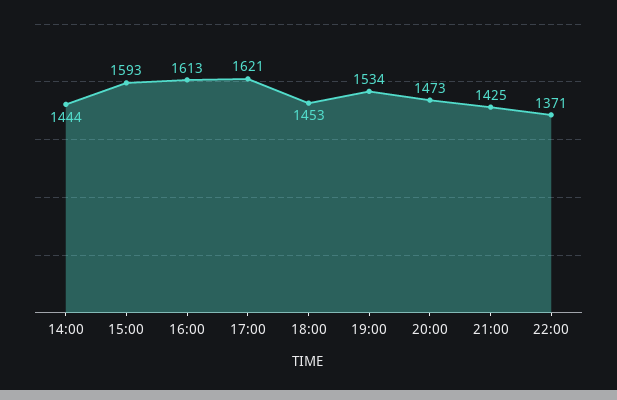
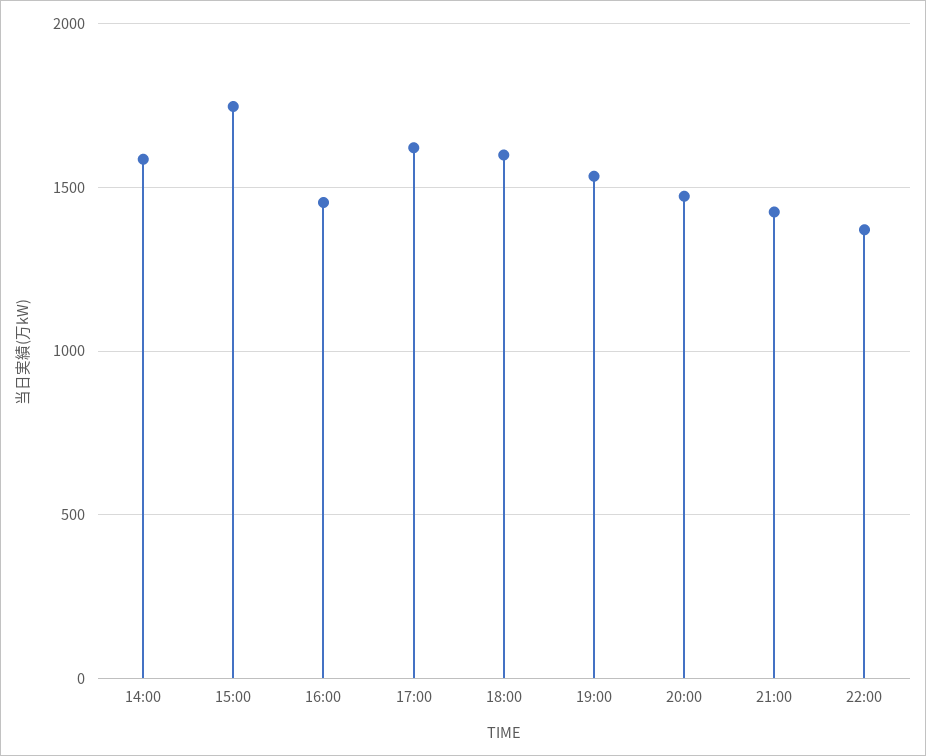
  {
-   "14:00": 1444,
+   "14:00": 1600,
-   "15:00": 1593,
+   "15:00": 1750,
-   "16:00": 1613,
+   "16:00": 1450,
    "17:00": 1621,
-   "18:00": 1453,
+   "18:00": 1600,
    "19:00": 1534,
    "20:00": 1473,
    "21:00": 1425,
    "22:00": 1371
  }

